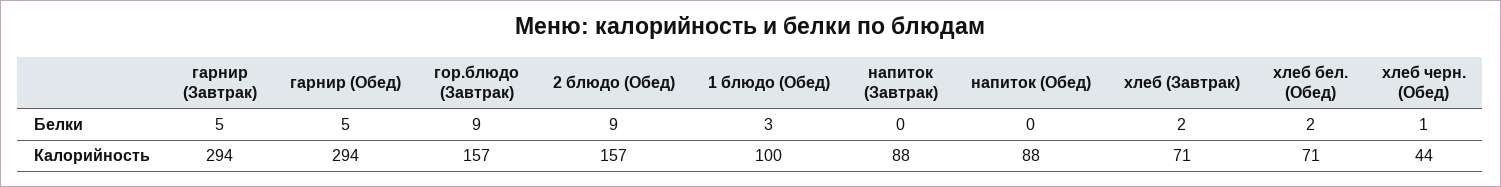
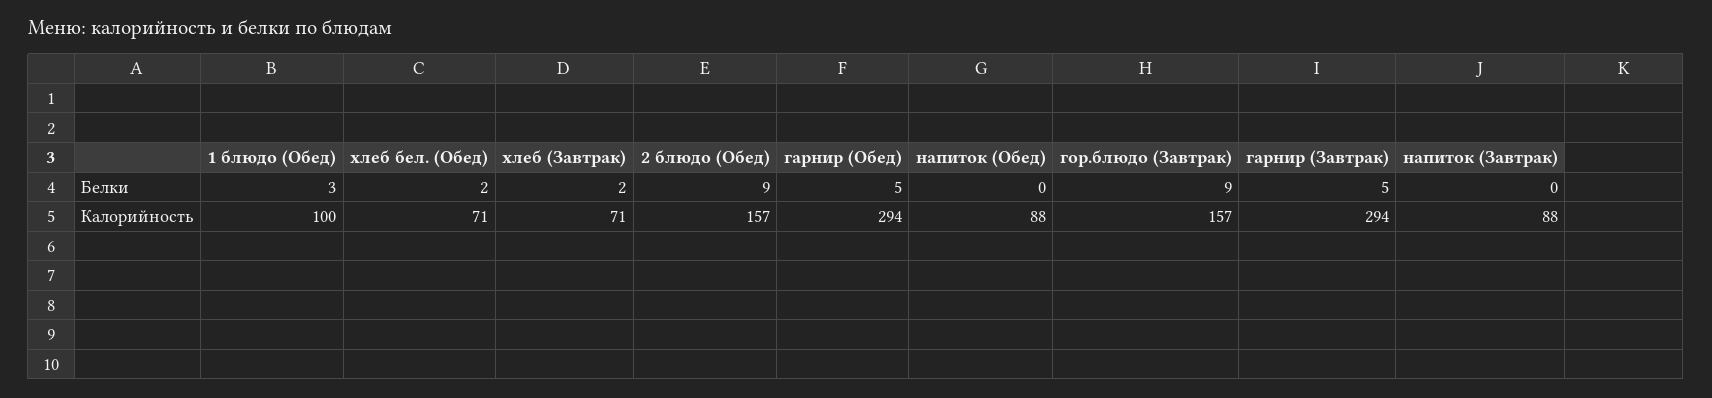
  {
    "гарнир (Завтрак)": {
      "Белки": 5,
      "Калорийность": 294
    },
    "гарнир (Обед)": {
      "Белки": 5,
      "Калорийность": 294
    },
    "гор.блюдо (Завтрак)": {
      "Белки": 9,
      "Калорийность": 157
    },
    "2 блюдо (Обед)": {
      "Белки": 9,
      "Калорийность": 157
    },
    "1 блюдо (Обед)": {
      "Белки": 3,
      "Калорийность": 100
    },
    "напиток (Завтрак)": {
      "Белки": 0,
      "Калорийность": 88
    },
    "напиток (Обед)": {
      "Белки": 0,
      "Калорийность": 88
    },
    "хлеб (Завтрак)": {
      "Белки": 2,
      "Калорийность": 71
    },
    "хлеб бел. (Обед)": {
      "Белки": 2,
      "Калорийность": 71
-   },
+   }
-   "хлеб черн. (Обед)": {
-     "Белки": 1,
-     "Калорийность": 44
-   }
  }

